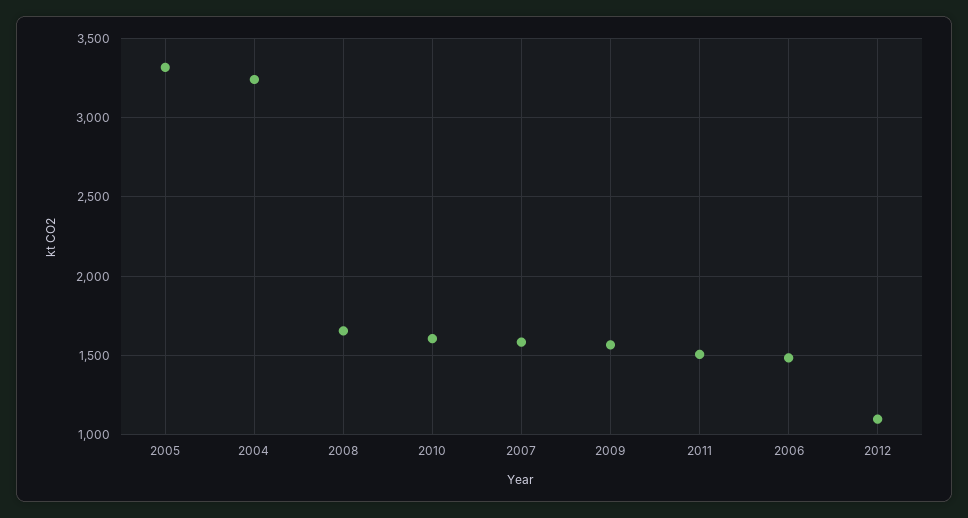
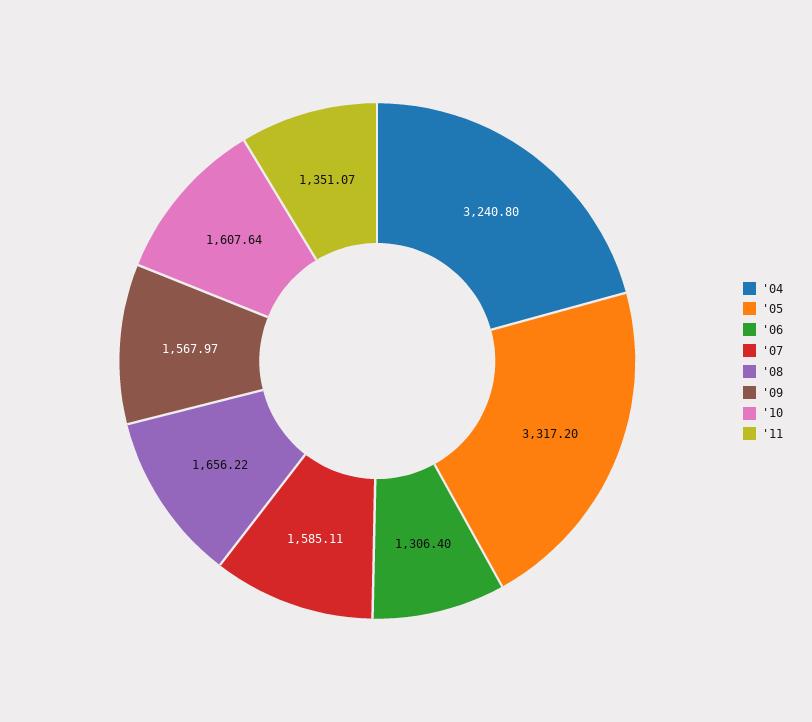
  {
    "2005": 3317.2,
    "2004": 3240.8,
    "2008": 1656.22,
    "2010": 1607.64,
    "2007": 1585.11,
    "2009": 1567.97,
-   "2011": 1500,
+   "2011": 1351.07,
-   "2006": 1500,
+   "2006": 1306.4
-   "2012": 1100
  }

